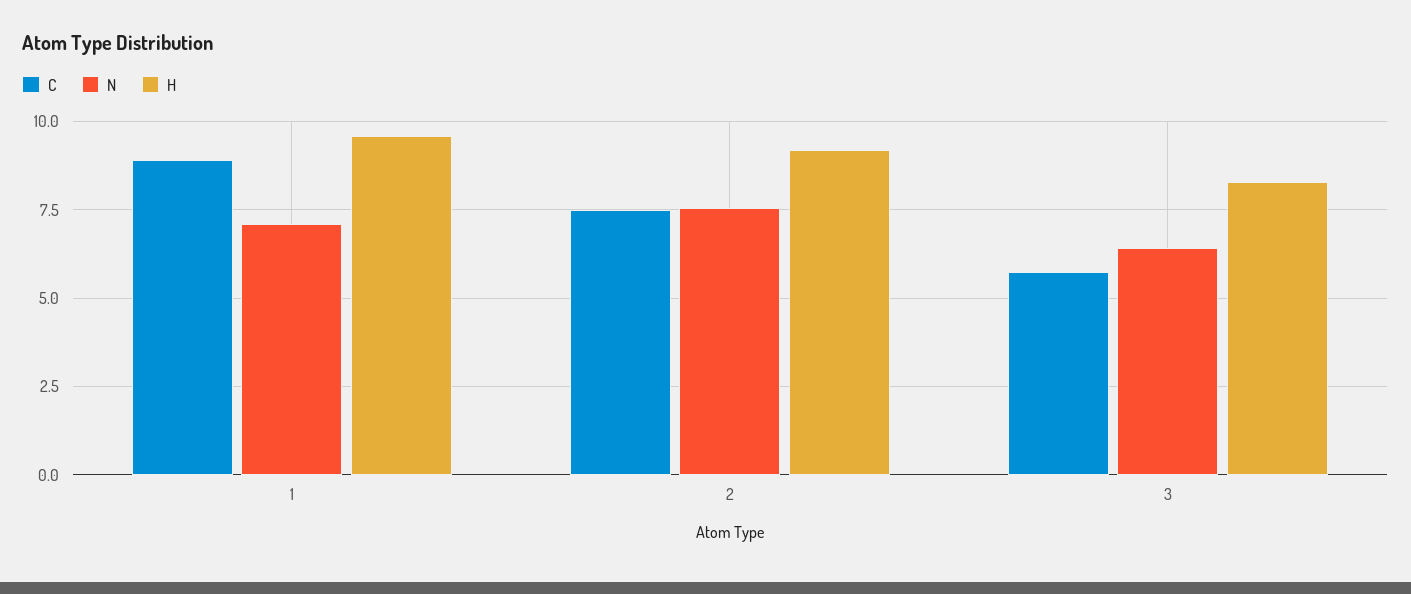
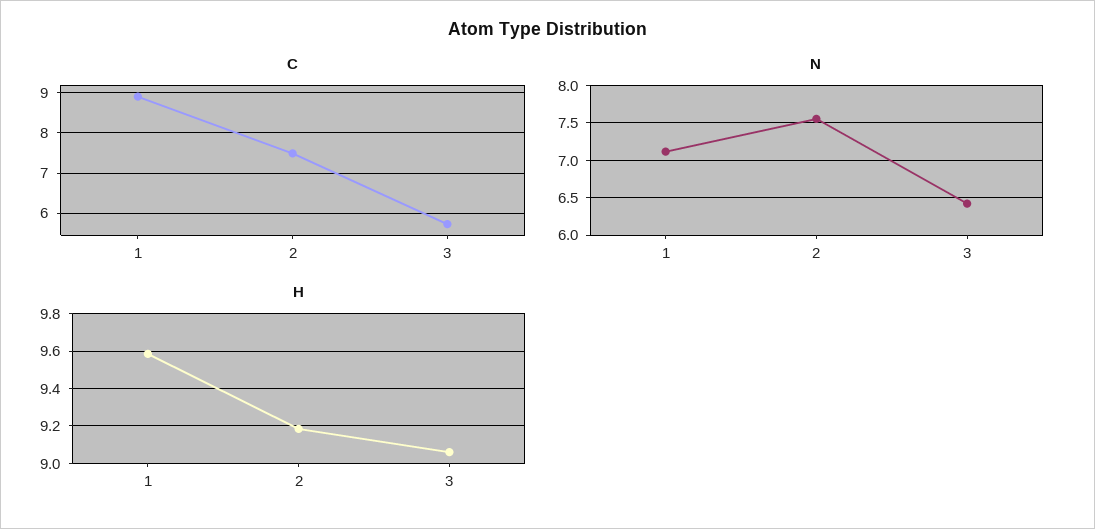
  {
    "C": {
      "1": 9,
      "2": 7.4,
      "3": 5.8
    },
    "N": {
      "1": 7.1,
      "2": 7.6,
      "3": 6.4
    },
    "H": {
      "1": 9.6,
      "2": 9.2,
-     "3": 8.25
+     "3": 9.05
    }
  }

